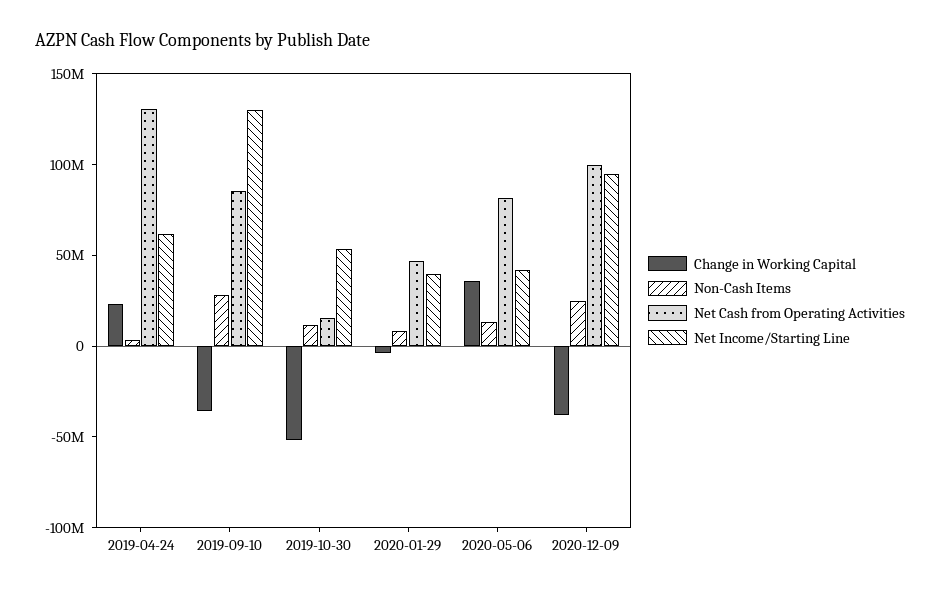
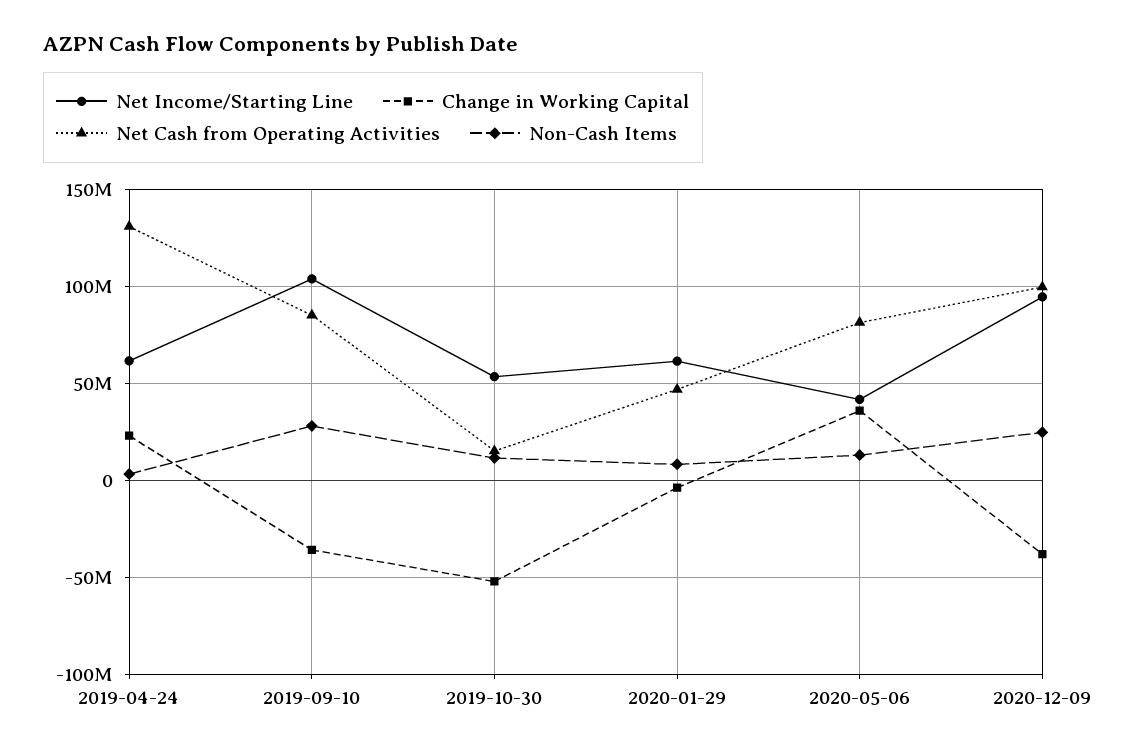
  {
    "Change in Working Capital": {
      "2019-04-24": 25000000,
      "2019-09-10": -35000000,
      "2019-10-30": -50000000,
      "2020-01-29": -5000000,
      "2020-05-06": 35000000,
      "2020-12-09": -40000000
    },
    "Non-Cash Items": {
      "2019-04-24": 5000000,
      "2019-09-10": 30000000,
      "2019-10-30": 10000000,
      "2020-01-29": 10000000,
      "2020-05-06": 15000000,
      "2020-12-09": 25000000
    },
    "Net Cash from Operating Activities": {
      "2019-04-24": 130000000,
      "2019-09-10": 85000000,
      "2019-10-30": 15000000,
      "2020-01-29": 45000000,
      "2020-05-06": 80000000,
      "2020-12-09": 100000000
    },
    "Net Income/Starting Line": {
      "2019-04-24": 60000000,
-     "2019-09-10": 130000000,
+     "2019-09-10": 105000000,
      "2019-10-30": 55000000,
-     "2020-01-29": 40000000,
+     "2020-01-29": 60000000,
      "2020-05-06": 40000000,
      "2020-12-09": 95000000
    }
  }

